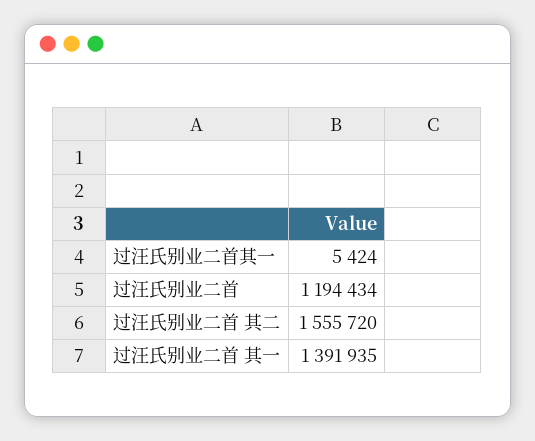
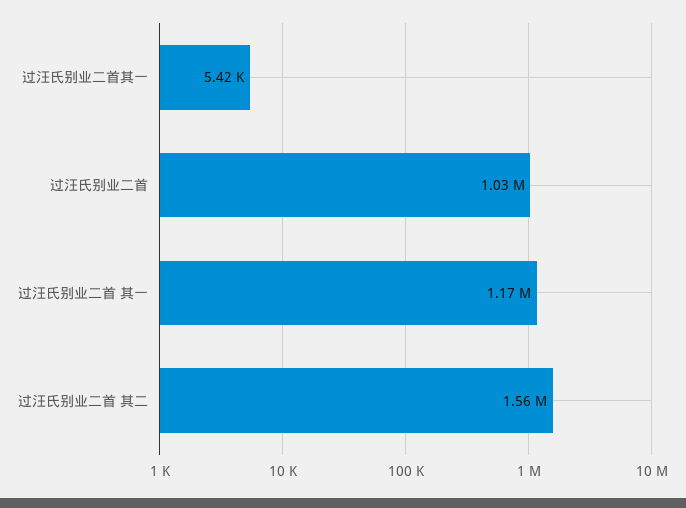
  {
    "过汪氏别业二首其一": 5424,
-   "过汪氏别业二首": 1194434,
+   "过汪氏别业二首": 1030000,
    "过汪氏别业二首 其二": 1555720,
-   "过汪氏别业二首 其一": 1391935
+   "过汪氏别业二首 其一": 1170000
  }

